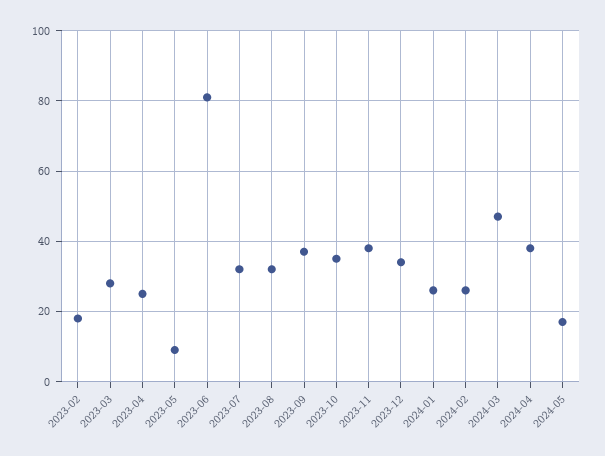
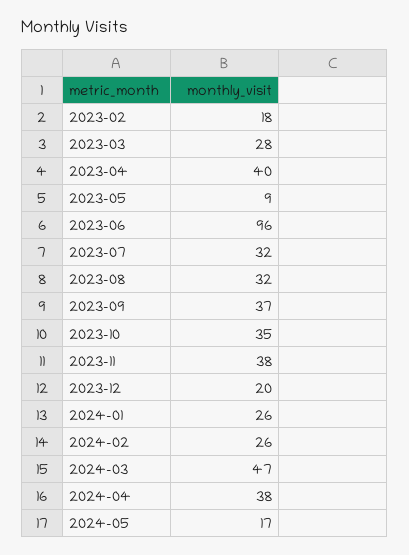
  {
    "2023-02": 18,
    "2023-03": 28,
-   "2023-04": 25,
+   "2023-04": 40,
    "2023-05": 9,
-   "2023-06": 80,
+   "2023-06": 96,
    "2023-07": 32,
    "2023-08": 32,
    "2023-09": 37,
    "2023-10": 35,
    "2023-11": 38,
-   "2023-12": 35,
+   "2023-12": 20,
    "2024-01": 26,
    "2024-02": 26,
    "2024-03": 47,
    "2024-04": 38,
    "2024-05": 17
  }

